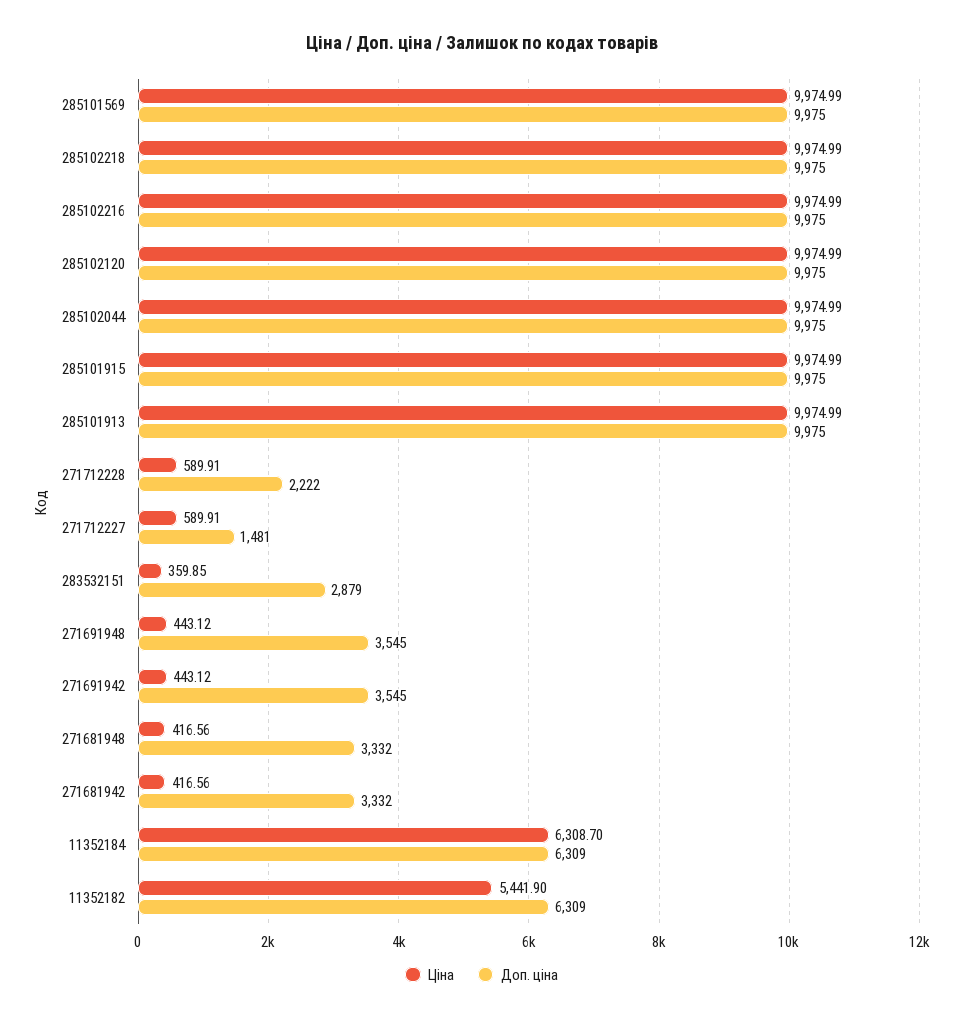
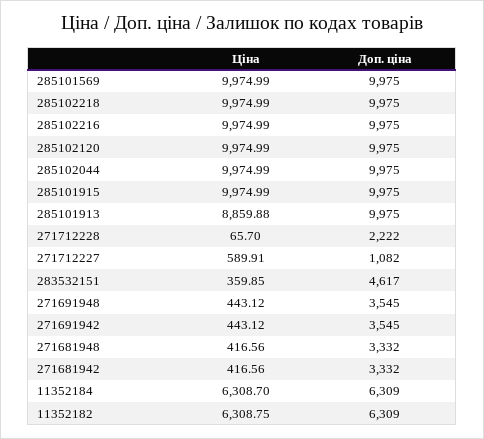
  {
    "Ціна": {
      "285101569": 9974.99,
      "285102218": 9974.99,
      "285102216": 9974.99,
      "285102120": 9974.99,
      "285102044": 9974.99,
      "285101915": 9974.99,
-     "285101913": 9974.99,
+     "285101913": 8859.88,
-     "271712228": 589.91,
+     "271712228": 65.7,
      "271712227": 589.91,
      "283532151": 359.85,
      "271691948": 443.12,
      "271691942": 443.12,
      "271681948": 416.56,
      "271681942": 416.56,
      "11352184": 6308.7,
-     "11352182": 5441.9
+     "11352182": 6308.75
    },
    "Доп. ціна": {
      "285101569": 9975,
      "285102218": 9975,
      "285102216": 9975,
      "285102120": 9975,
      "285102044": 9975,
      "285101915": 9975,
      "285101913": 9975,
      "271712228": 2222,
-     "271712227": 1481,
+     "271712227": 1082,
-     "283532151": 2879,
+     "283532151": 4617,
      "271691948": 3545,
      "271691942": 3545,
      "271681948": 3332,
      "271681942": 3332,
      "11352184": 6309,
      "11352182": 6309
    }
  }

